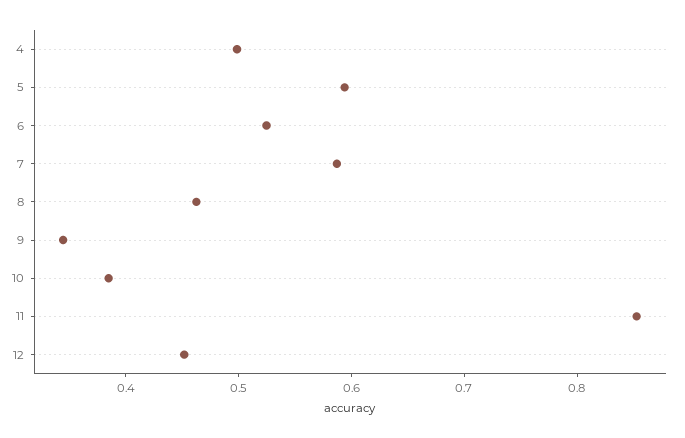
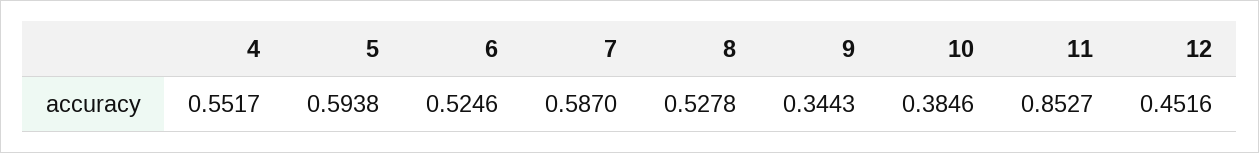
  {
-   "4": 0.5,
+   "4": 0.5517,
    "5": 0.5938,
    "6": 0.5246,
    "7": 0.587,
-   "8": 0.46,
+   "8": 0.5278,
    "9": 0.3443,
    "10": 0.3846,
    "11": 0.8527,
    "12": 0.4516
  }

